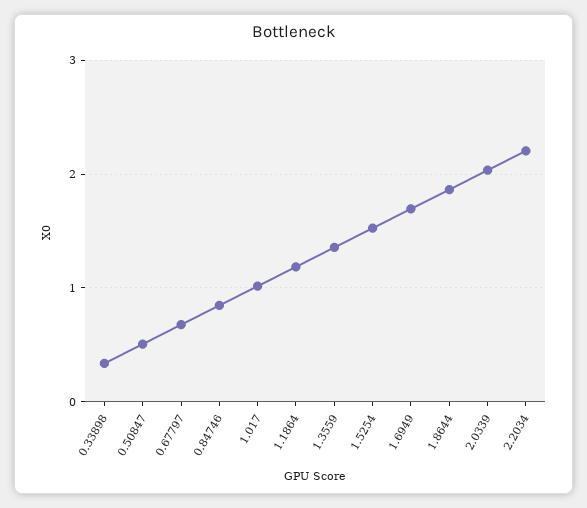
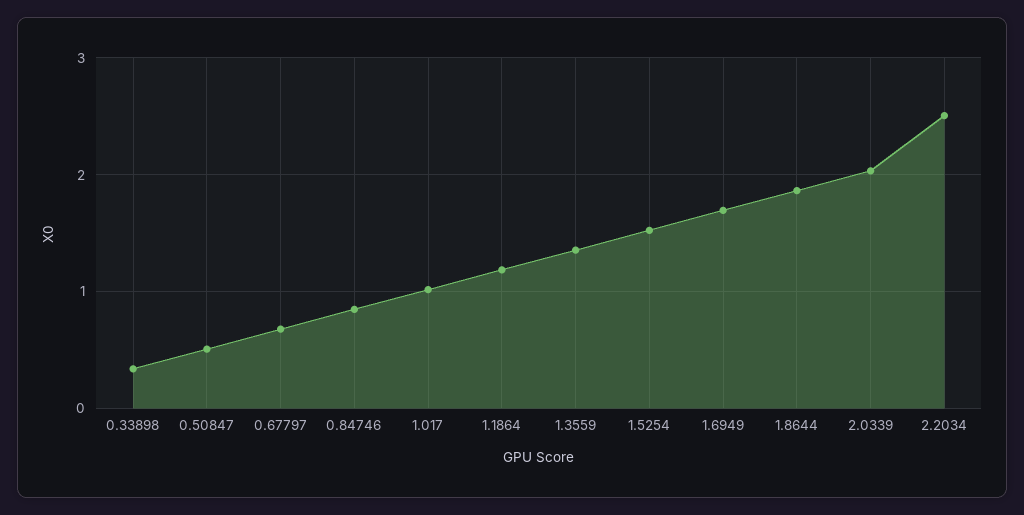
  {
    "0.33898": 0.3,
    "0.50847": 0.5,
    "0.67797": 0.7,
    "0.84746": 0.8,
    "1.017": 1,
    "1.1864": 1.2,
    "1.3559": 1.4,
    "1.5254": 1.5,
    "1.6949": 1.7,
    "1.8644": 1.9,
    "2.0339": 2,
-   "2.2034": 2.2
+   "2.2034": 2.5
  }

